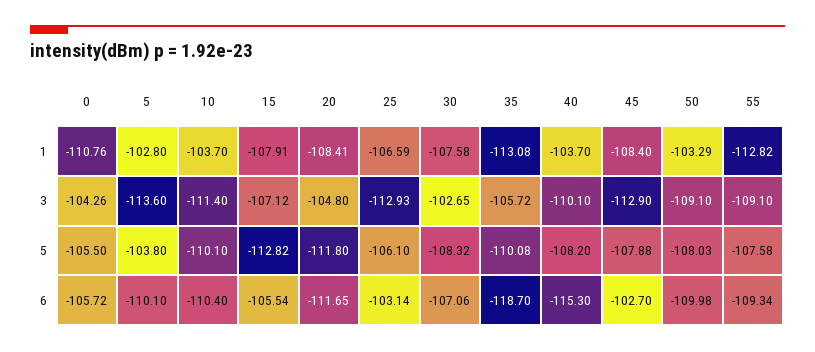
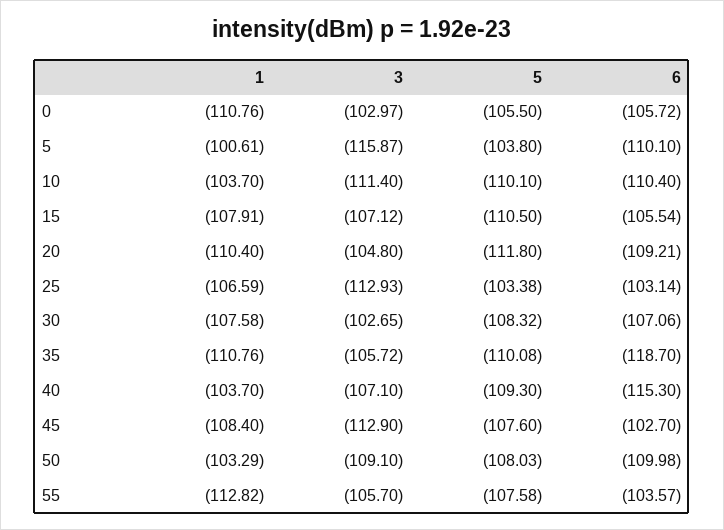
  {
    "0": {
      "1": -110.76,
-     "3": -104.26,
+     "3": -102.97,
      "5": -105.5,
      "6": -105.72
    },
    "5": {
-     "1": -102.8,
+     "1": -100.61,
-     "3": -113.6,
+     "3": -115.87,
      "5": -103.8,
      "6": -110.1
    },
    "10": {
      "1": -103.7,
      "3": -111.4,
      "5": -110.1,
      "6": -110.4
    },
    "15": {
      "1": -107.91,
      "3": -107.12,
-     "5": -112.82,
+     "5": -110.5,
      "6": -105.54
    },
    "20": {
-     "1": -108.41,
+     "1": -110.4,
      "3": -104.8,
      "5": -111.8,
-     "6": -111.65
+     "6": -109.21
    },
    "25": {
      "1": -106.59,
      "3": -112.93,
-     "5": -106.1,
+     "5": -103.38,
      "6": -103.14
    },
    "30": {
      "1": -107.58,
      "3": -102.65,
      "5": -108.32,
      "6": -107.06
    },
    "35": {
-     "1": -113.08,
+     "1": -110.76,
      "3": -105.72,
      "5": -110.08,
      "6": -118.7
    },
    "40": {
      "1": -103.7,
-     "3": -110.1,
+     "3": -107.1,
-     "5": -108.2,
+     "5": -109.3,
      "6": -115.3
    },
    "45": {
      "1": -108.4,
      "3": -112.9,
-     "5": -107.88,
+     "5": -107.6,
      "6": -102.7
    },
    "50": {
      "1": -103.29,
      "3": -109.1,
      "5": -108.03,
      "6": -109.98
    },
    "55": {
      "1": -112.82,
-     "3": -109.1,
+     "3": -105.7,
      "5": -107.58,
-     "6": -109.34
+     "6": -103.57
    }
  }

